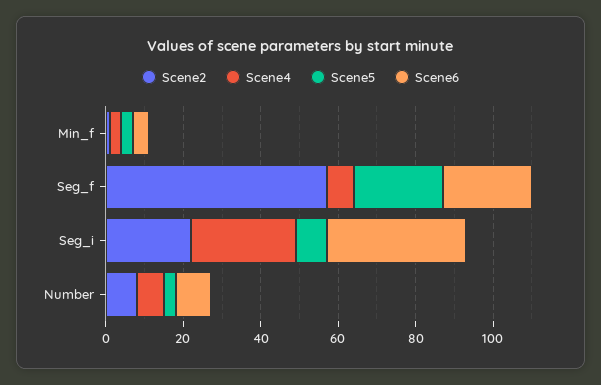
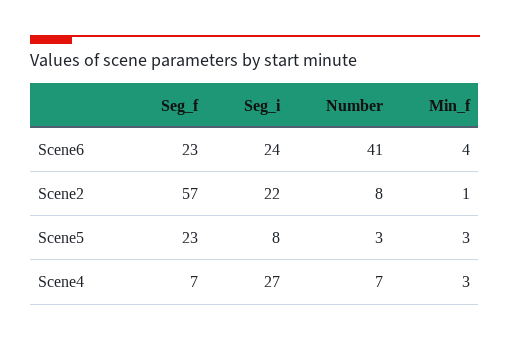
  {
    "Scene2": {
      "Min_f": 1,
      "Seg_f": 57,
      "Seg_i": 22,
      "Number": 8
    },
    "Scene4": {
      "Min_f": 3,
      "Seg_f": 7,
      "Seg_i": 27,
      "Number": 7
    },
    "Scene5": {
      "Min_f": 3,
      "Seg_f": 23,
      "Seg_i": 8,
      "Number": 3
    },
    "Scene6": {
      "Min_f": 4,
      "Seg_f": 23,
-     "Seg_i": 35,
+     "Seg_i": 24,
-     "Number": 10
+     "Number": 41
    }
  }

